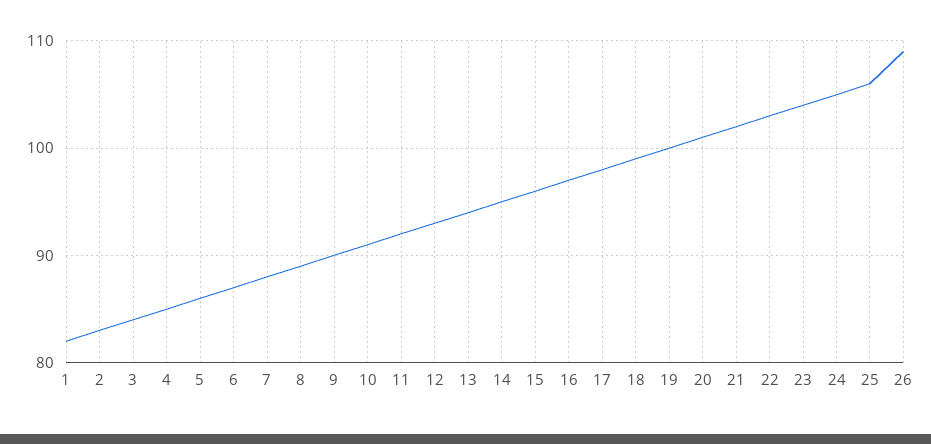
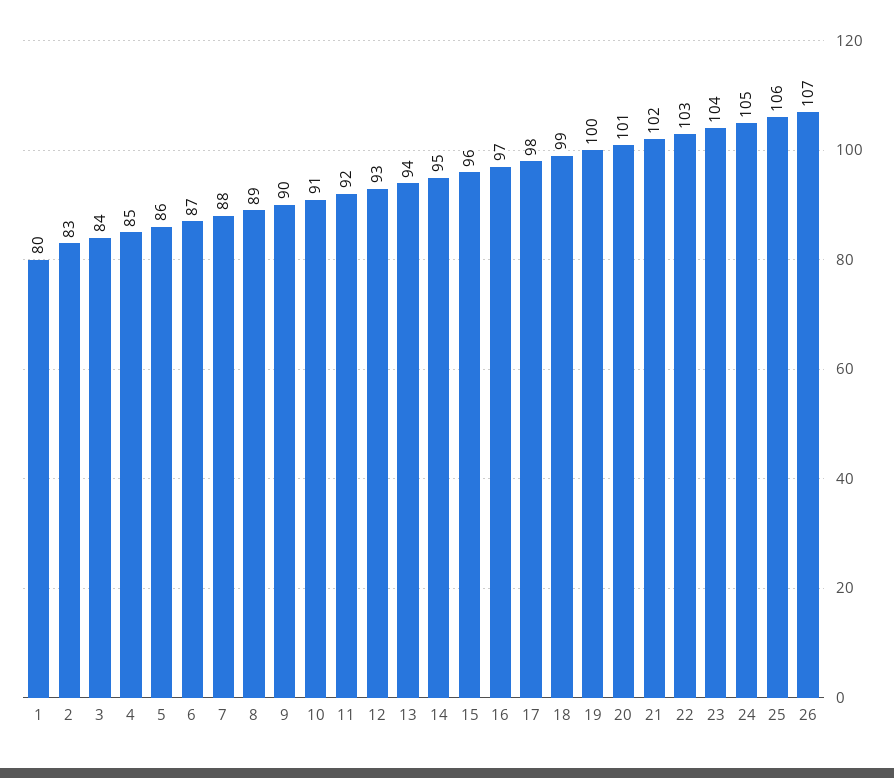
  {
-   "1": 82,
+   "1": 80,
    "2": 83,
    "3": 84,
    "4": 85,
    "5": 86,
    "6": 87,
    "7": 88,
    "8": 89,
    "9": 90,
    "10": 91,
    "11": 92,
    "12": 93,
    "13": 94,
    "14": 95,
    "15": 96,
    "16": 97,
    "17": 98,
    "18": 99,
    "19": 100,
    "20": 101,
    "21": 102,
    "22": 103,
    "23": 104,
    "24": 105,
    "25": 106,
-   "26": 109
+   "26": 107
  }

